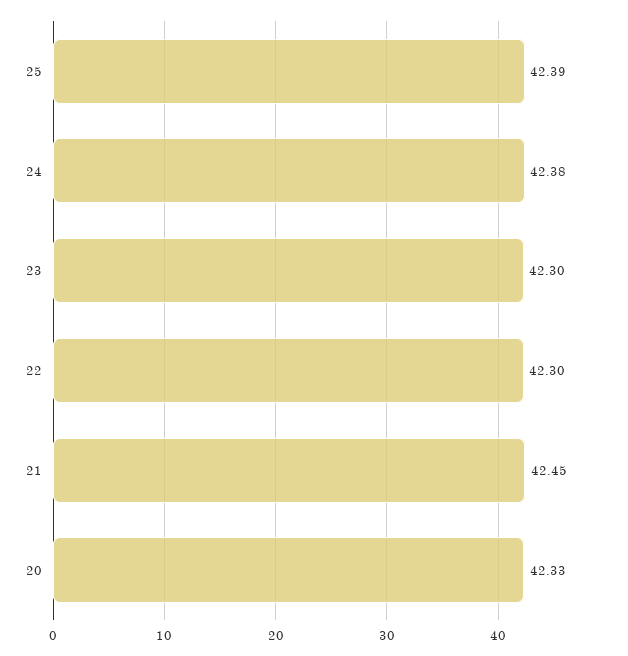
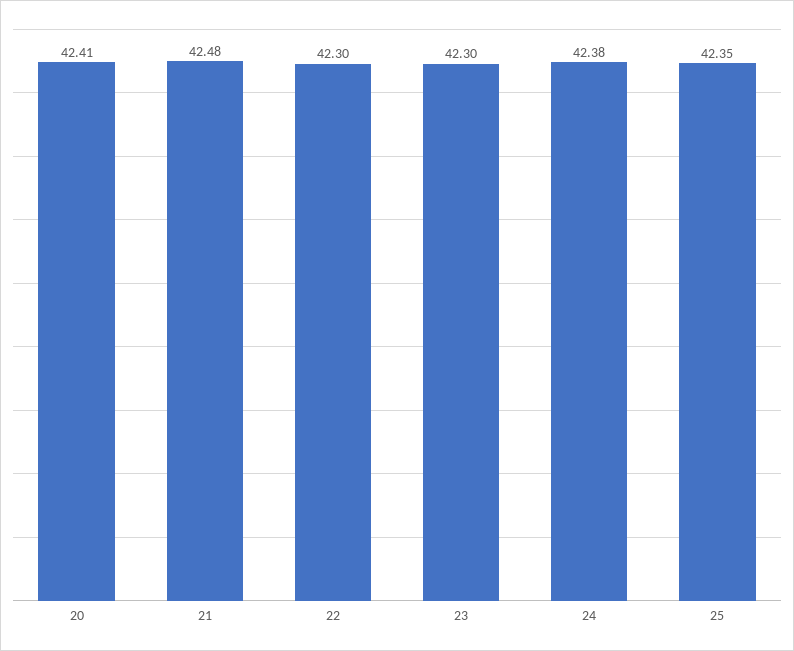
  {
-   "25": 42.39,
+   "25": 42.35,
    "24": 42.38,
    "23": 42.3,
    "22": 42.3,
-   "21": 42.45,
+   "21": 42.48,
-   "20": 42.33
+   "20": 42.41
  }

